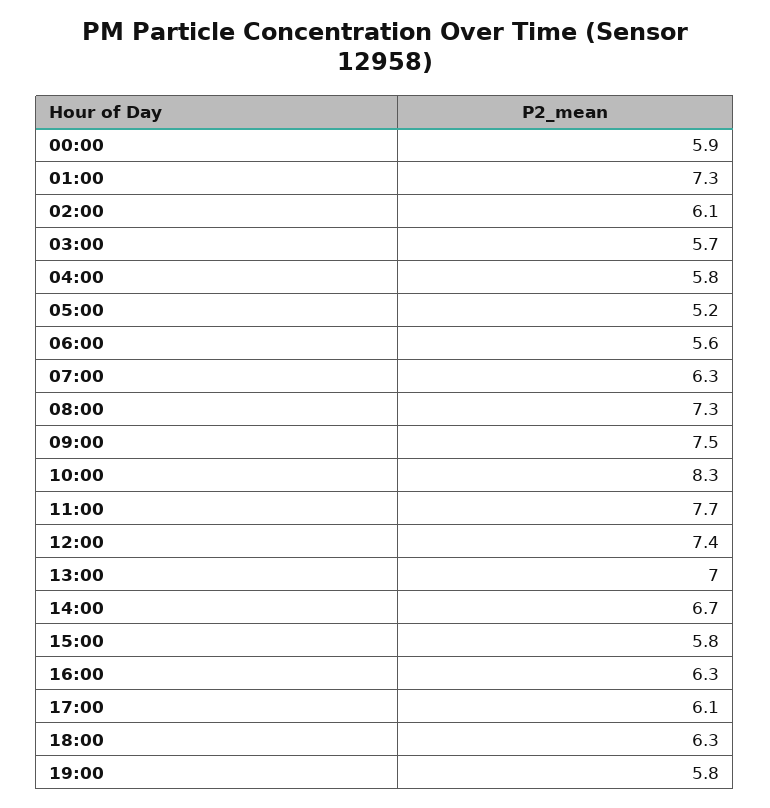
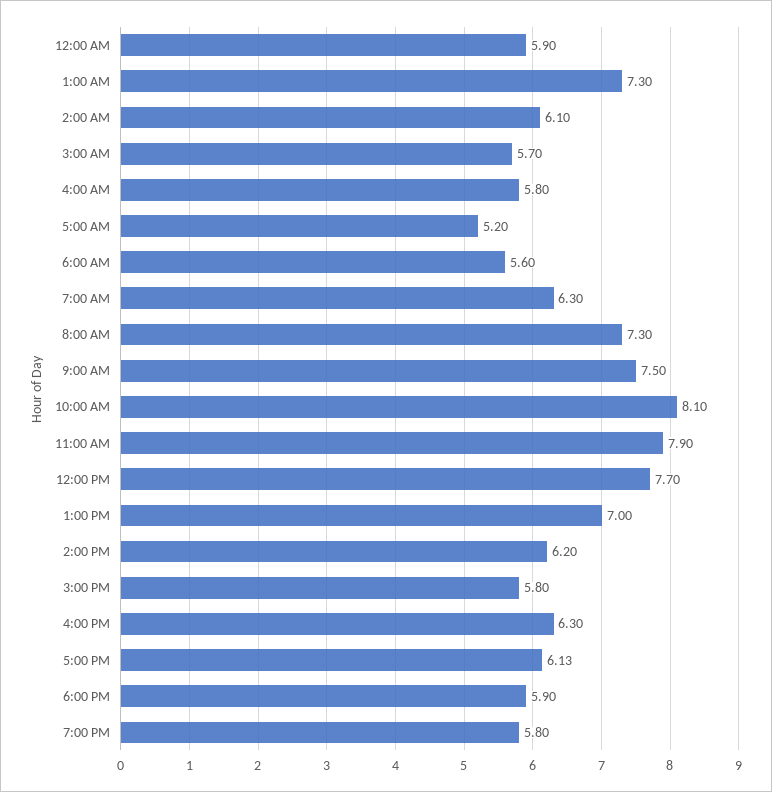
  {
    "00:00": 5.9,
    "01:00": 7.3,
    "02:00": 6.1,
    "03:00": 5.7,
    "04:00": 5.8,
    "05:00": 5.2,
    "06:00": 5.6,
    "07:00": 6.3,
    "08:00": 7.3,
    "09:00": 7.5,
-   "10:00": 8.3,
+   "10:00": 8.1,
-   "11:00": 7.7,
+   "11:00": 7.9,
-   "12:00": 7.4,
+   "12:00": 7.7,
    "13:00": 7,
-   "14:00": 6.7,
+   "14:00": 6.2,
    "15:00": 5.8,
    "16:00": 6.3,
-   "17:00": 6.1,
+   "17:00": 6.13,
-   "18:00": 6.3,
+   "18:00": 5.9,
    "19:00": 5.8
  }

